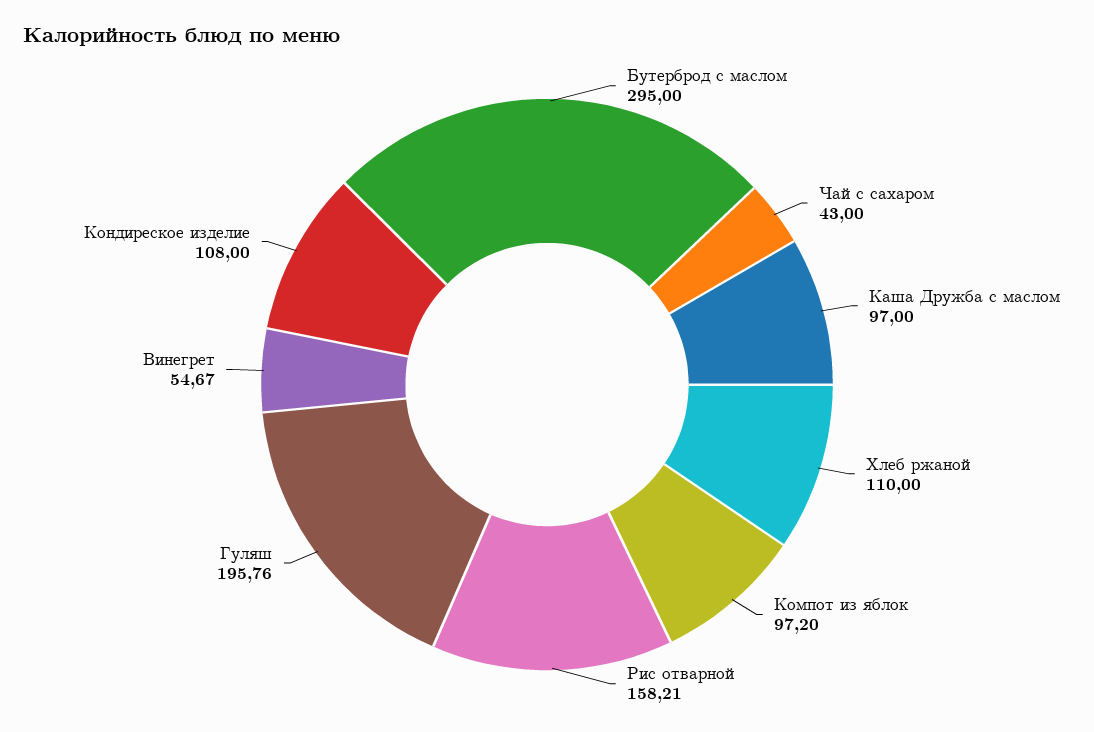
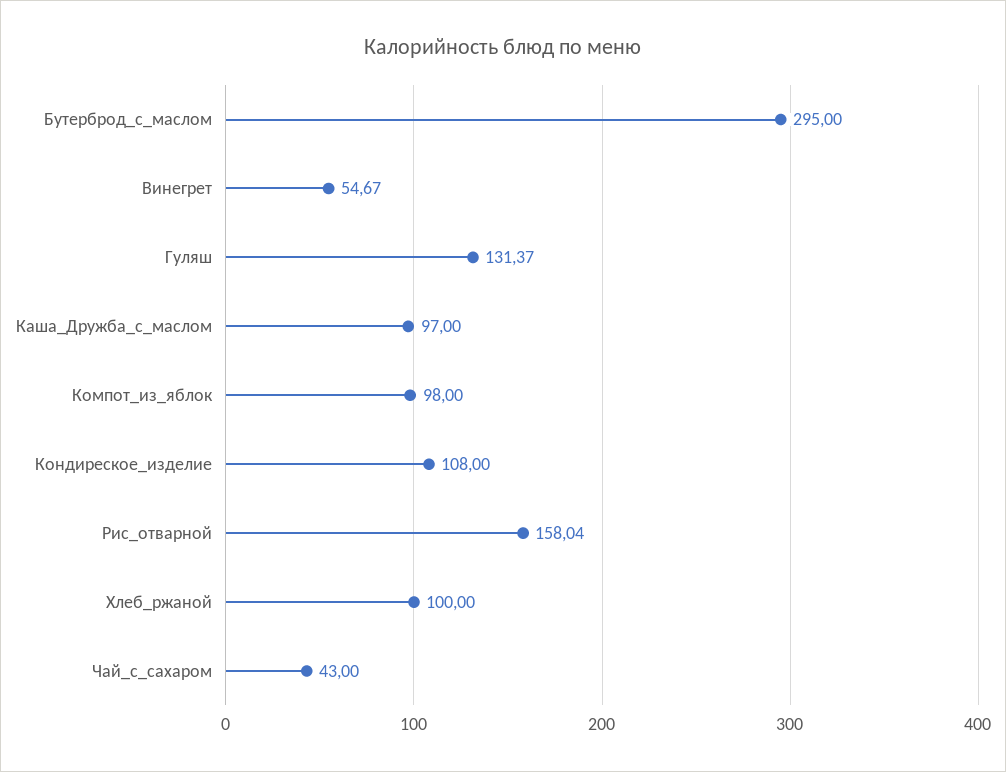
  {
    "Бутерброд с маслом": 295,
    "Чай с сахаром": 43,
    "Каша Дружба с маслом": 97,
-   "Хлеб ржаной": 110,
+   "Хлеб ржаной": 100,
-   "Компот из яблок": 97.2,
+   "Компот из яблок": 98,
-   "Рис отварной": 158.21,
+   "Рис отварной": 158.04,
-   "Гуляш": 195.76,
+   "Гуляш": 131.37,
    "Винегрет": 54.67,
    "Кондиреское изделие": 108
  }

